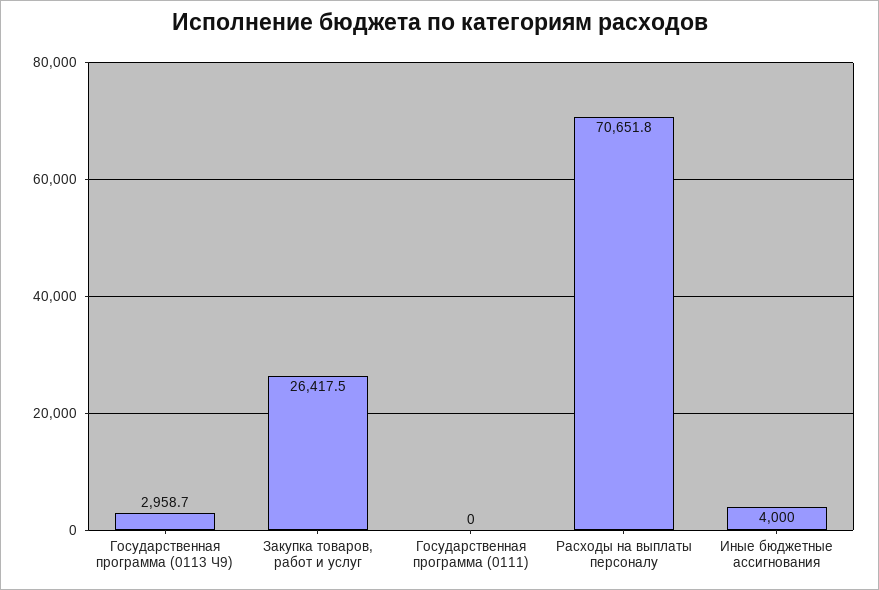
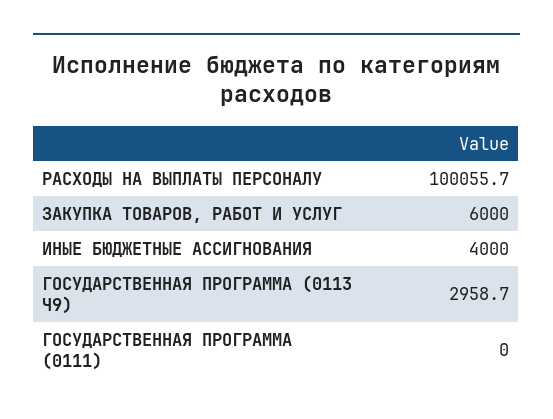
  {
    "Государственная программа (0113 Ч9)": 2958.7,
-   "Закупка товаров, работ и услуг": 26417.5,
+   "Закупка товаров, работ и услуг": 6000,
    "Государственная программа (0111)": 0,
-   "Расходы на выплаты персоналу": 70651.8,
+   "Расходы на выплаты персоналу": 100055.7,
    "Иные бюджетные ассигнования": 4000
  }

